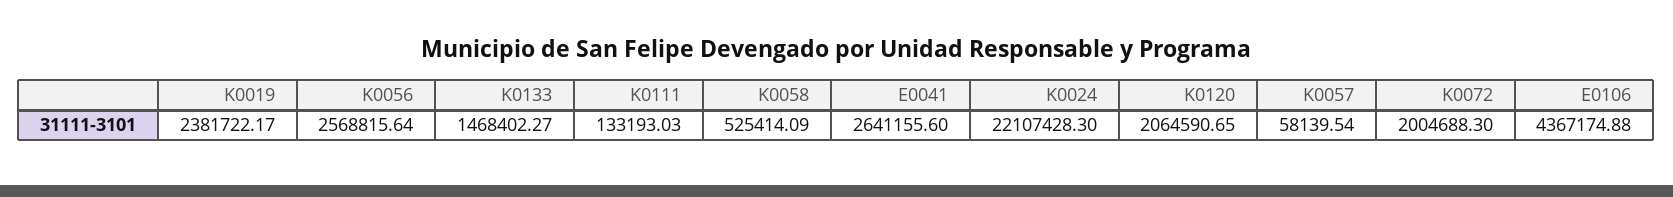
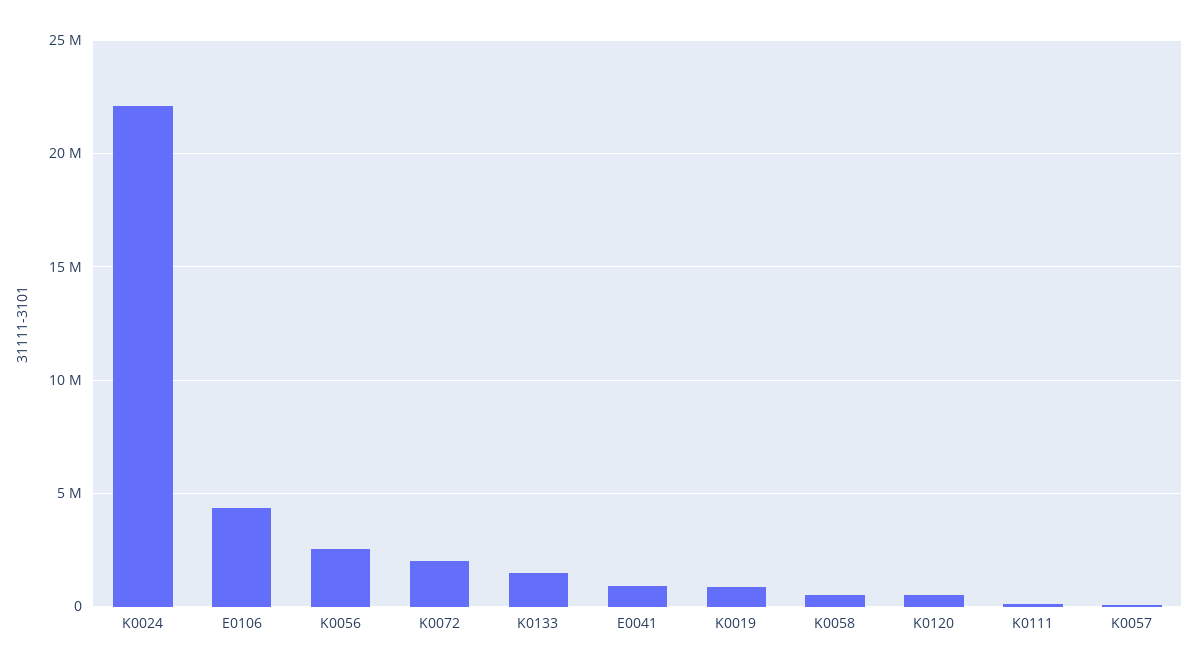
  {
-   "K0019": 2381722.17,
+   "K0019": 1000000,
    "K0056": 2568815.64,
    "K0133": 1468402.27,
    "K0111": 133193.03,
    "K0058": 525414.09,
-   "E0041": 2641155.6,
+   "E0041": 1000000,
    "K0024": 22107428.3,
-   "K0120": 2064590.65,
+   "K0120": 500000,
    "K0057": 58139.54,
    "K0072": 2004688.3,
    "E0106": 4367174.88
  }

